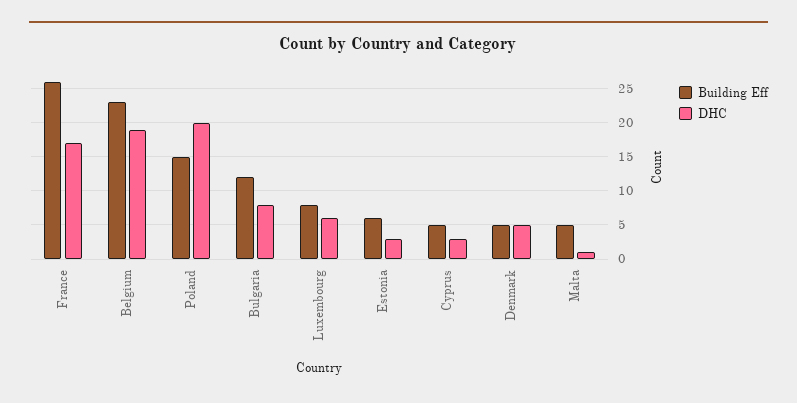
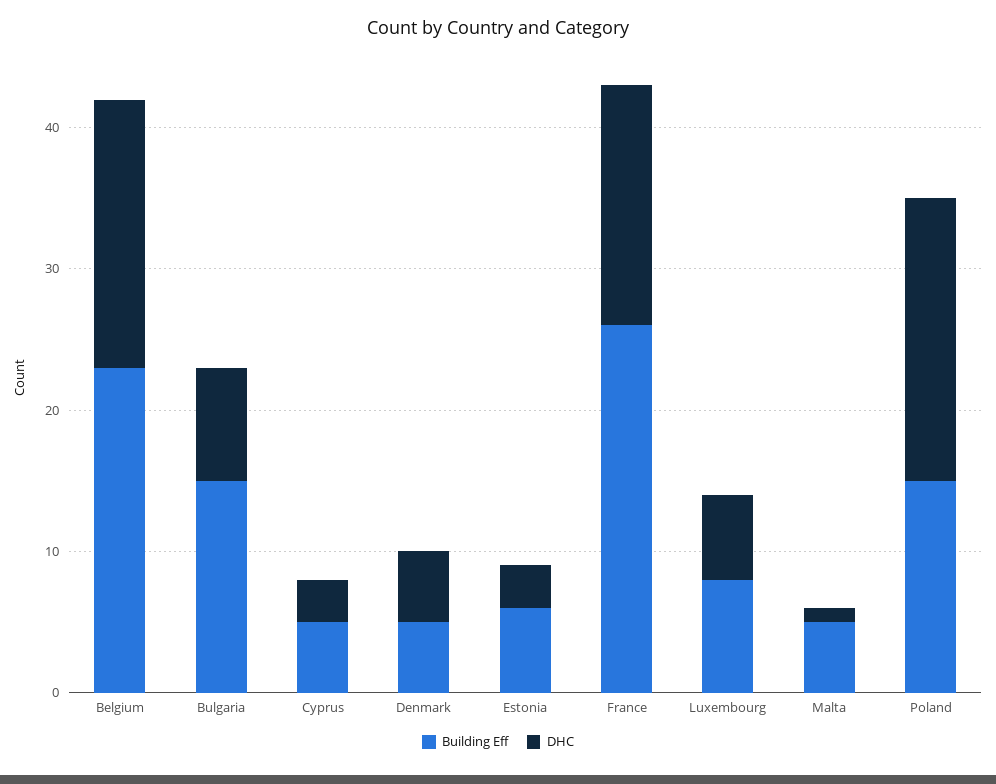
  {
    "Building Eff": {
      "France": 26,
      "Belgium": 23,
      "Poland": 15,
-     "Bulgaria": 12,
+     "Bulgaria": 15,
      "Luxembourg": 8,
      "Estonia": 6,
      "Cyprus": 5,
      "Denmark": 5,
      "Malta": 5
    },
    "DHC": {
      "France": 17,
      "Belgium": 19,
      "Poland": 20,
      "Bulgaria": 8,
      "Luxembourg": 6,
      "Estonia": 3,
      "Cyprus": 3,
      "Denmark": 5,
      "Malta": 1
    }
  }

